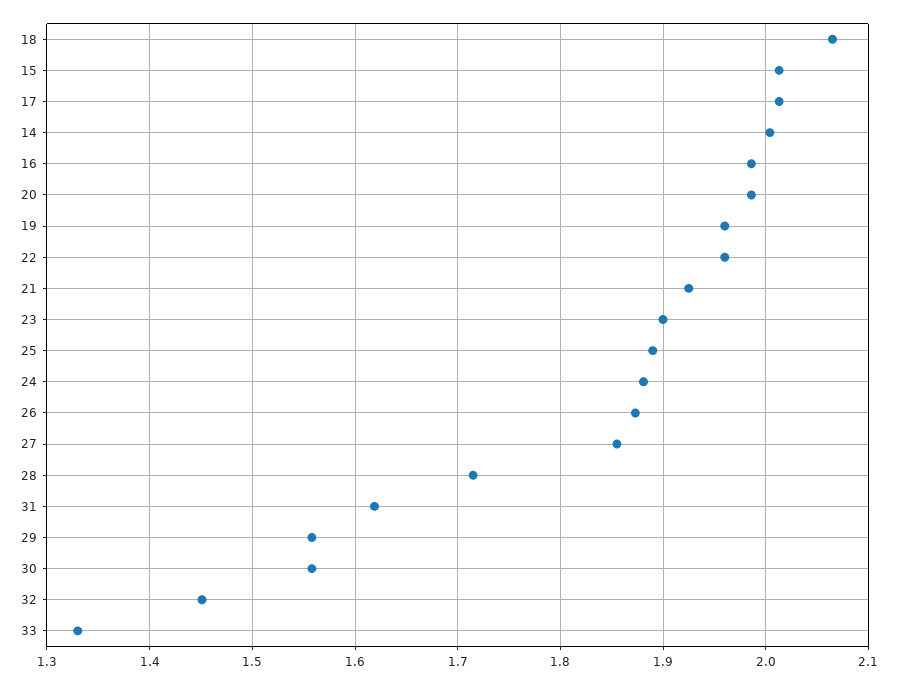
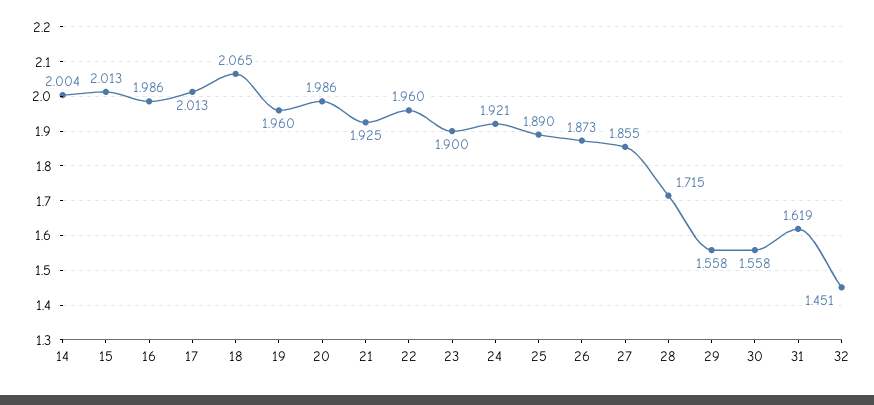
  {
    "18": 2.065,
    "15": 2.013,
    "17": 2.013,
    "14": 2.004,
    "16": 1.986,
    "20": 1.986,
    "19": 1.96,
    "22": 1.96,
    "21": 1.925,
    "23": 1.9,
    "25": 1.89,
-   "24": 1.88,
+   "24": 1.921,
    "26": 1.873,
    "27": 1.855,
    "28": 1.715,
    "31": 1.619,
    "29": 1.558,
    "30": 1.558,
-   "32": 1.451,
+   "32": 1.451
-   "33": 1.33
  }

